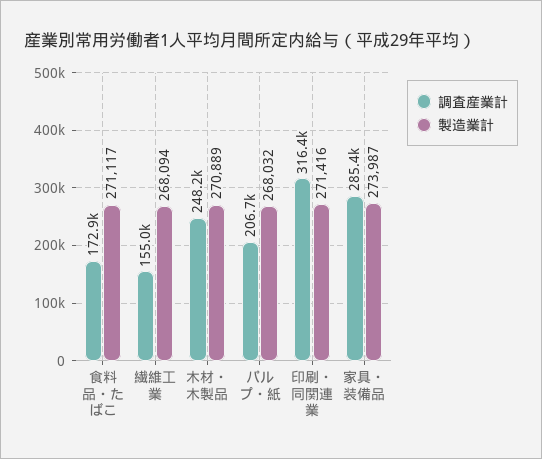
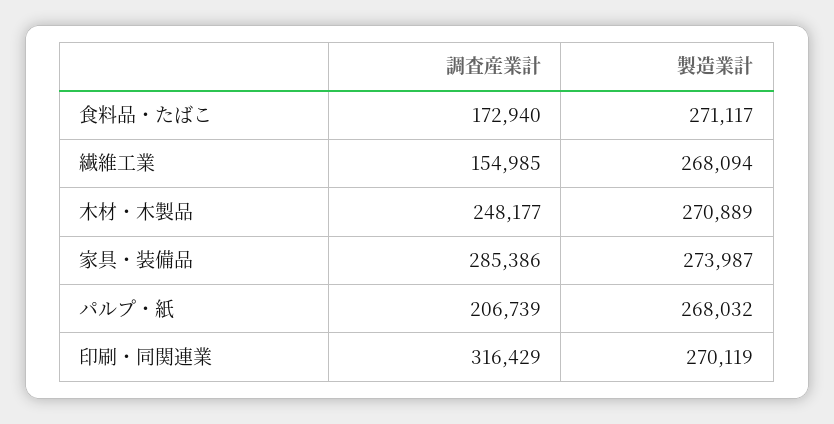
  {
    "調査産業計": {
      "食料品・たばこ": 172940,
      "繊維工業": 154985,
      "木材・木製品": 248177,
      "パルプ・紙": 206739,
      "印刷・同関連業": 316429,
      "家具・装備品": 285386
    },
    "製造業計": {
      "食料品・たばこ": 271117,
      "繊維工業": 268094,
      "木材・木製品": 270889,
      "パルプ・紙": 268032,
-     "印刷・同関連業": 271416,
+     "印刷・同関連業": 270119,
      "家具・装備品": 273987
    }
  }

